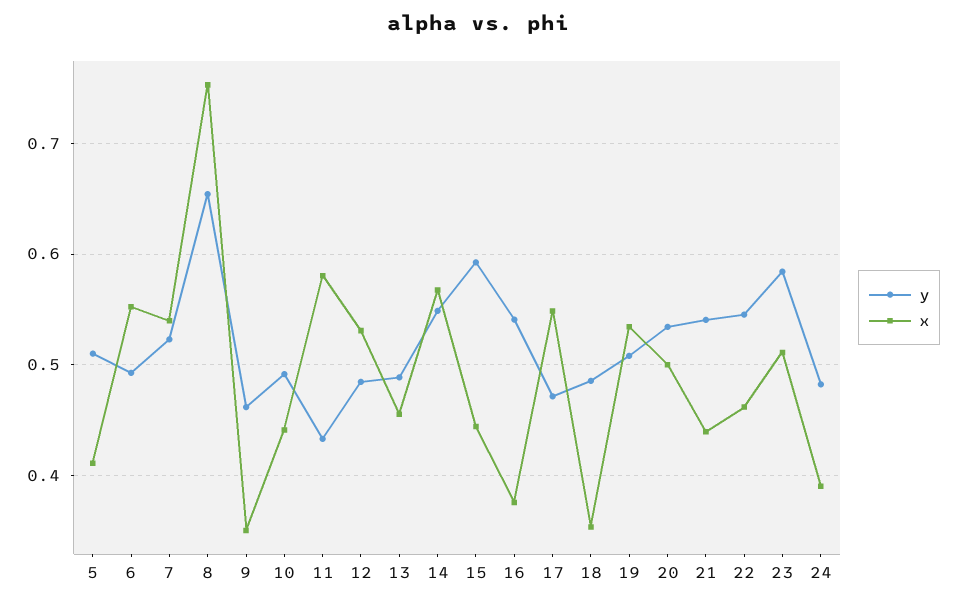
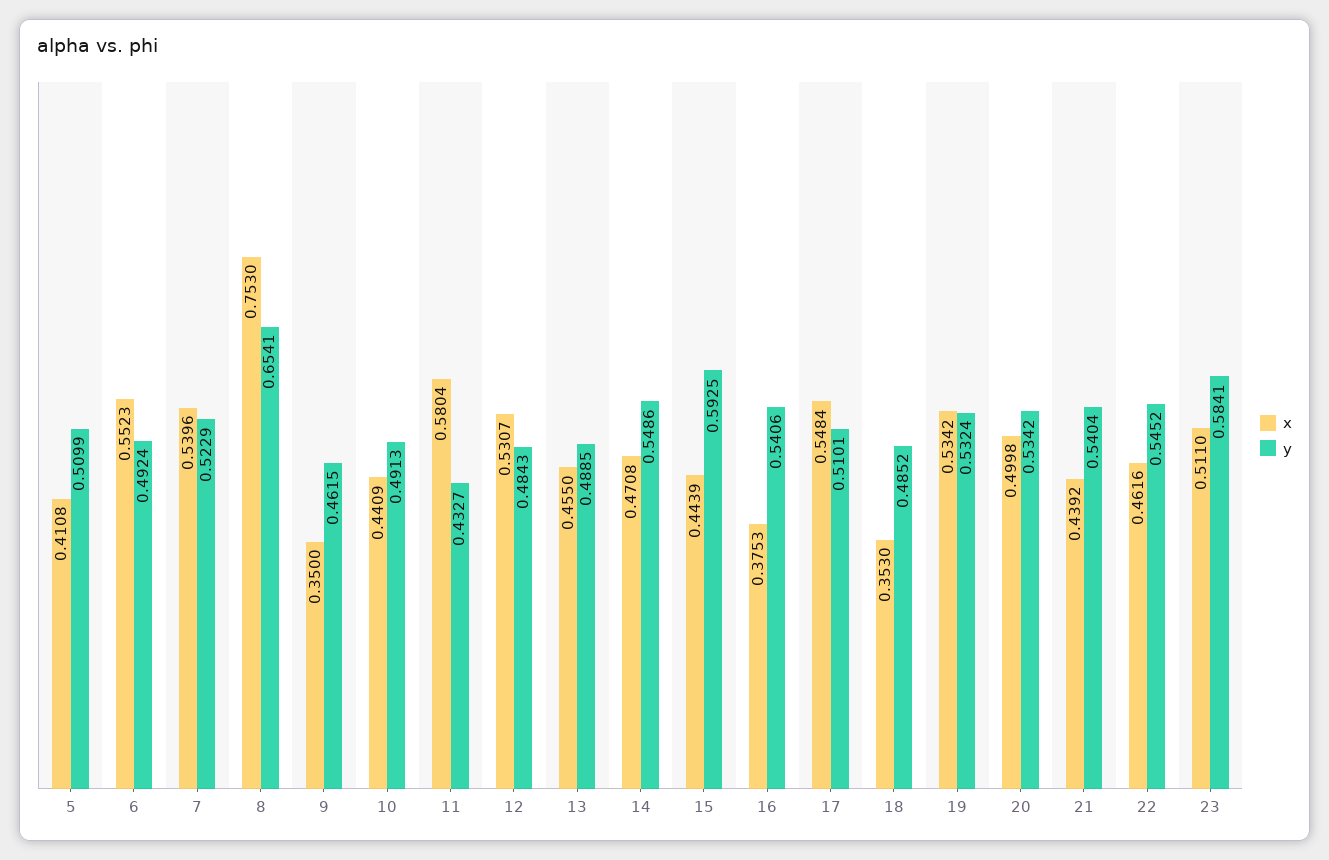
  {
    "y": {
      "5": 0.5099,
      "6": 0.4924,
      "7": 0.5229,
      "8": 0.6541,
      "9": 0.4615,
      "10": 0.4913,
      "11": 0.4327,
      "12": 0.4843,
      "13": 0.4885,
      "14": 0.5486,
      "15": 0.5925,
      "16": 0.5406,
-     "17": 0.47,
+     "17": 0.5101,
      "18": 0.4852,
-     "19": 0.51,
+     "19": 0.5324,
      "20": 0.5342,
      "21": 0.5404,
      "22": 0.5452,
-     "23": 0.5841,
+     "23": 0.5841
-     "24": 0.48
    },
    "x": {
      "5": 0.4108,
      "6": 0.5523,
      "7": 0.5396,
      "8": 0.753,
      "9": 0.35,
      "10": 0.4409,
      "11": 0.5804,
      "12": 0.5307,
      "13": 0.455,
-     "14": 0.57,
+     "14": 0.4708,
      "15": 0.4439,
      "16": 0.3753,
      "17": 0.5484,
      "18": 0.353,
      "19": 0.5342,
      "20": 0.4998,
      "21": 0.4392,
      "22": 0.4616,
-     "23": 0.511,
+     "23": 0.511
-     "24": 0.39
    }
  }

